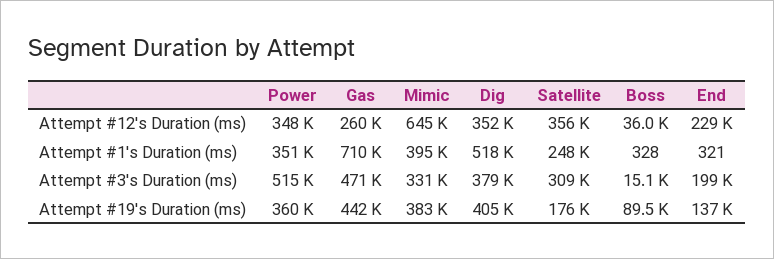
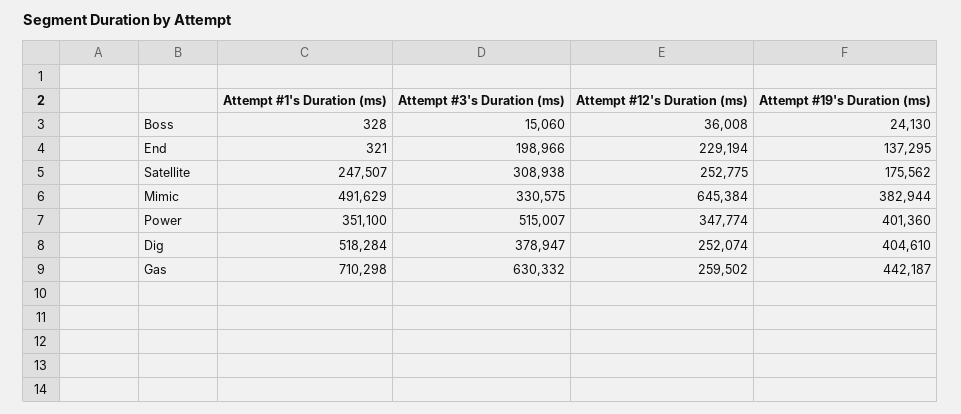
  {
    "Power": {
      "Attempt #12's Duration (ms)": 347774,
      "Attempt #1's Duration (ms)": 351100,
      "Attempt #3's Duration (ms)": 515007,
-     "Attempt #19's Duration (ms)": 360000
+     "Attempt #19's Duration (ms)": 401360
    },
    "Gas": {
      "Attempt #12's Duration (ms)": 259502,
      "Attempt #1's Duration (ms)": 710298,
-     "Attempt #3's Duration (ms)": 471000,
+     "Attempt #3's Duration (ms)": 630332,
      "Attempt #19's Duration (ms)": 442187
    },
    "Mimic": {
      "Attempt #12's Duration (ms)": 645384,
-     "Attempt #1's Duration (ms)": 395000,
+     "Attempt #1's Duration (ms)": 491629,
      "Attempt #3's Duration (ms)": 330575,
      "Attempt #19's Duration (ms)": 382944
    },
    "Dig": {
-     "Attempt #12's Duration (ms)": 352000,
+     "Attempt #12's Duration (ms)": 252074,
      "Attempt #1's Duration (ms)": 518284,
      "Attempt #3's Duration (ms)": 378947,
      "Attempt #19's Duration (ms)": 404610
    },
    "Satellite": {
-     "Attempt #12's Duration (ms)": 356000,
+     "Attempt #12's Duration (ms)": 252775,
      "Attempt #1's Duration (ms)": 247507,
      "Attempt #3's Duration (ms)": 308938,
      "Attempt #19's Duration (ms)": 175562
    },
    "Boss": {
      "Attempt #12's Duration (ms)": 36008,
      "Attempt #1's Duration (ms)": 328,
      "Attempt #3's Duration (ms)": 15060,
-     "Attempt #19's Duration (ms)": 89500
+     "Attempt #19's Duration (ms)": 24130
    },
    "End": {
      "Attempt #12's Duration (ms)": 229194,
      "Attempt #1's Duration (ms)": 321,
      "Attempt #3's Duration (ms)": 198966,
      "Attempt #19's Duration (ms)": 137295
    }
  }

